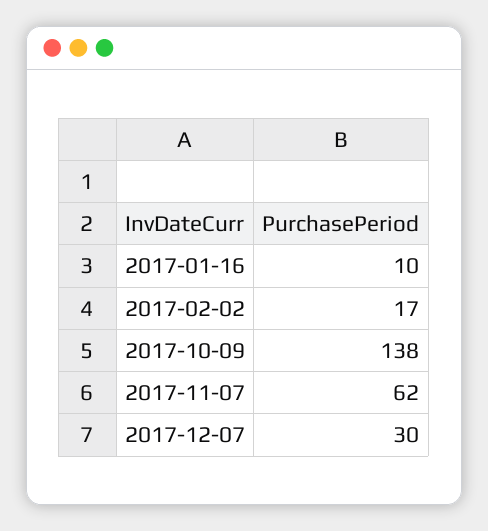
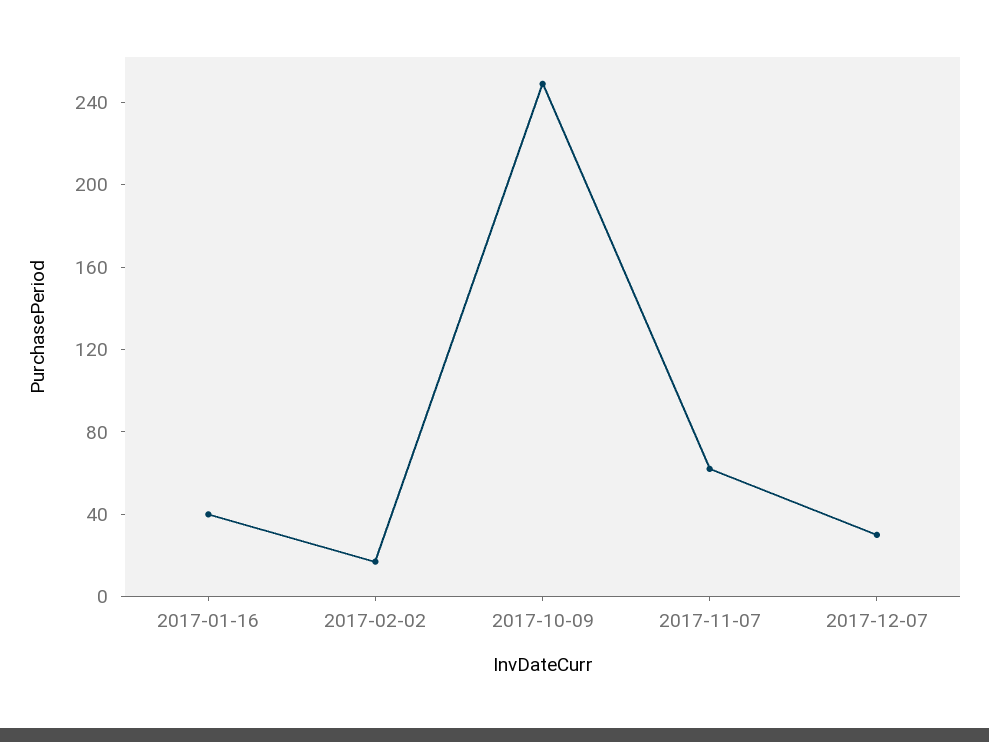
  {
-   "2017-01-16": 10,
+   "2017-01-16": 40,
    "2017-02-02": 17,
-   "2017-10-09": 138,
+   "2017-10-09": 250,
    "2017-11-07": 62,
    "2017-12-07": 30
  }

